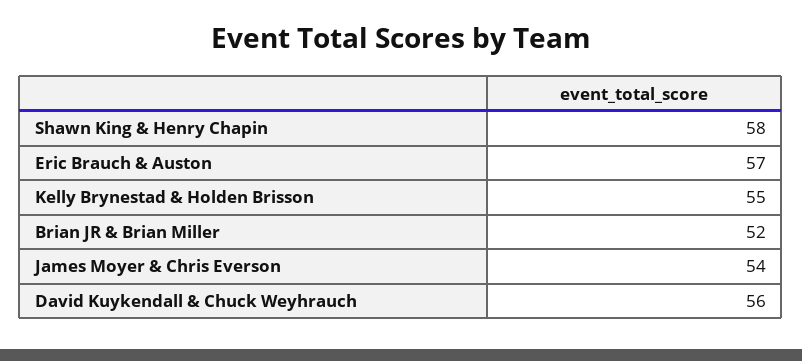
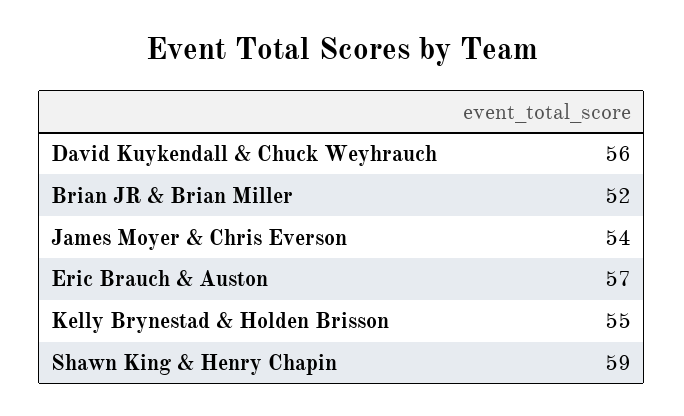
  {
-   "Shawn King & Henry Chapin": 58,
+   "Shawn King & Henry Chapin": 59,
    "Eric Brauch & Auston": 57,
    "Kelly Brynestad & Holden Brisson": 55,
    "Brian JR & Brian Miller": 52,
    "James Moyer & Chris Everson": 54,
    "David Kuykendall & Chuck Weyhrauch": 56
  }

